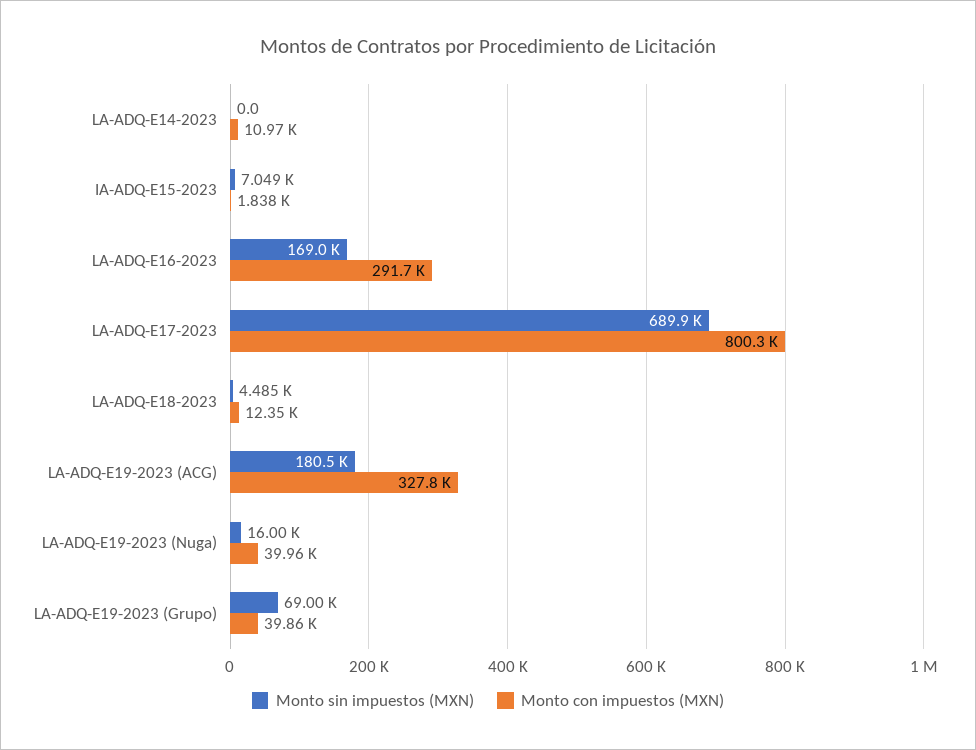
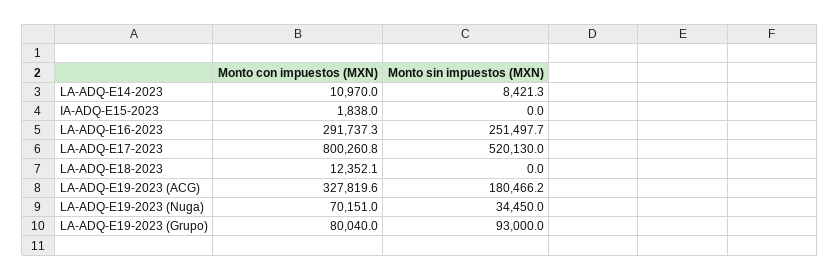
  {
    "Monto sin impuestos (MXN)": {
-     "LA-ADQ-E14-2023": 0,
+     "LA-ADQ-E14-2023": 8421.3,
-     "IA-ADQ-E15-2023": 7049,
+     "IA-ADQ-E15-2023": 0,
-     "LA-ADQ-E16-2023": 169000,
+     "LA-ADQ-E16-2023": 251497.7,
-     "LA-ADQ-E17-2023": 689900,
+     "LA-ADQ-E17-2023": 520130,
-     "LA-ADQ-E18-2023": 4485,
+     "LA-ADQ-E18-2023": 0,
      "LA-ADQ-E19-2023 (ACG)": 180466.2,
-     "LA-ADQ-E19-2023 (Nuga)": 16000,
+     "LA-ADQ-E19-2023 (Nuga)": 34450,
-     "LA-ADQ-E19-2023 (Grupo)": 69000
+     "LA-ADQ-E19-2023 (Grupo)": 93000
    },
    "Monto con impuestos (MXN)": {
      "LA-ADQ-E14-2023": 10970,
      "IA-ADQ-E15-2023": 1838,
      "LA-ADQ-E16-2023": 291737.3,
      "LA-ADQ-E17-2023": 800260.8,
      "LA-ADQ-E18-2023": 12352.1,
      "LA-ADQ-E19-2023 (ACG)": 327819.6,
-     "LA-ADQ-E19-2023 (Nuga)": 39960,
+     "LA-ADQ-E19-2023 (Nuga)": 70151,
-     "LA-ADQ-E19-2023 (Grupo)": 39860
+     "LA-ADQ-E19-2023 (Grupo)": 80040
    }
  }

